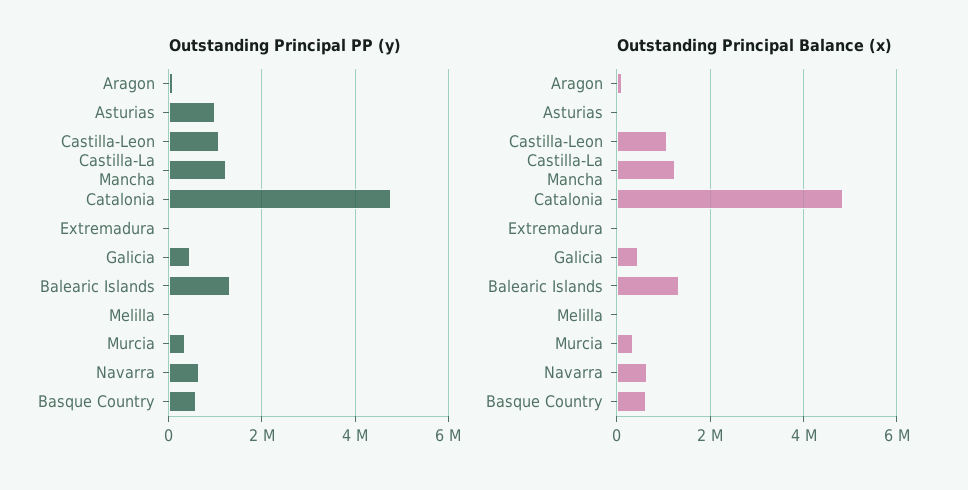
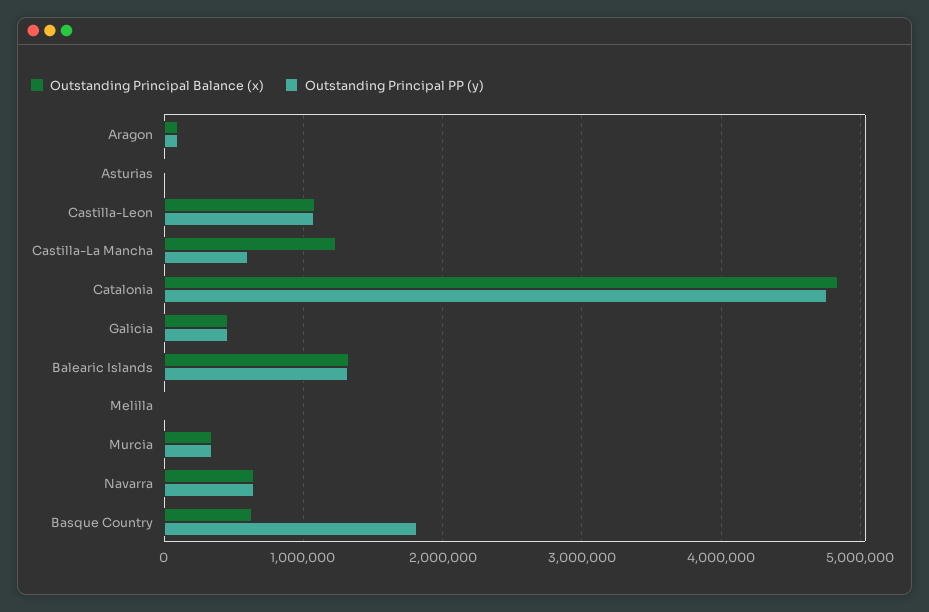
  {
    "Outstanding Principal PP (y)": {
      "Aragon": 100000,
-     "Asturias": 1000000,
+     "Asturias": 0,
      "Castilla-Leon": 1100000,
-     "Castilla-La Mancha": 1200000,
+     "Castilla-La Mancha": 600000,
      "Catalonia": 4800000,
-     "Extremadura": 0,
      "Galicia": 500000,
      "Balearic Islands": 1300000,
      "Melilla": 0,
      "Murcia": 300000,
      "Navarra": 600000,
-     "Basque Country": 600000
+     "Basque Country": 1800000
    },
    "Outstanding Principal Balance (x)": {
      "Aragon": 100000,
      "Asturias": 0,
      "Castilla-Leon": 1100000,
      "Castilla-La Mancha": 1200000,
      "Catalonia": 4800000,
-     "Extremadura": 0,
      "Galicia": 500000,
      "Balearic Islands": 1300000,
      "Melilla": 0,
      "Murcia": 300000,
      "Navarra": 600000,
      "Basque Country": 600000
    }
  }

